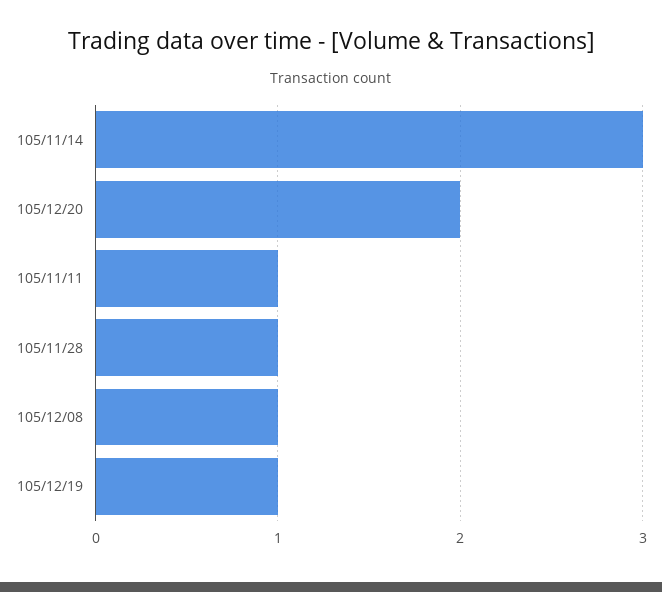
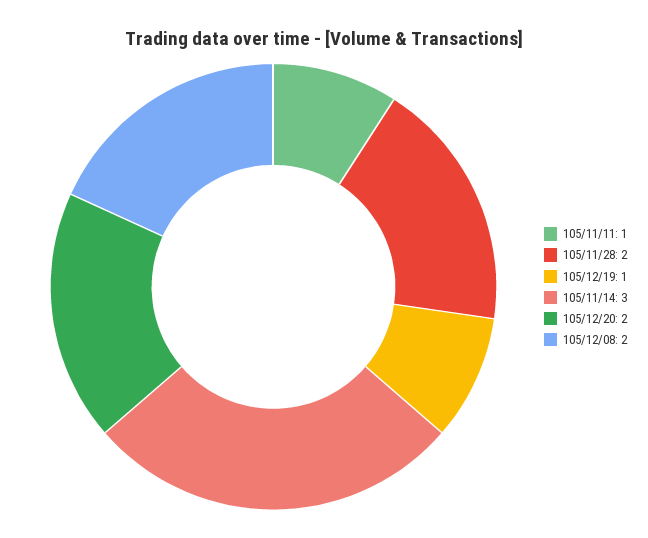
  {
    "105/11/14": 3,
    "105/12/20": 2,
    "105/11/11": 1,
-   "105/11/28": 1,
+   "105/11/28": 2,
-   "105/12/08": 1,
+   "105/12/08": 2,
    "105/12/19": 1
  }

